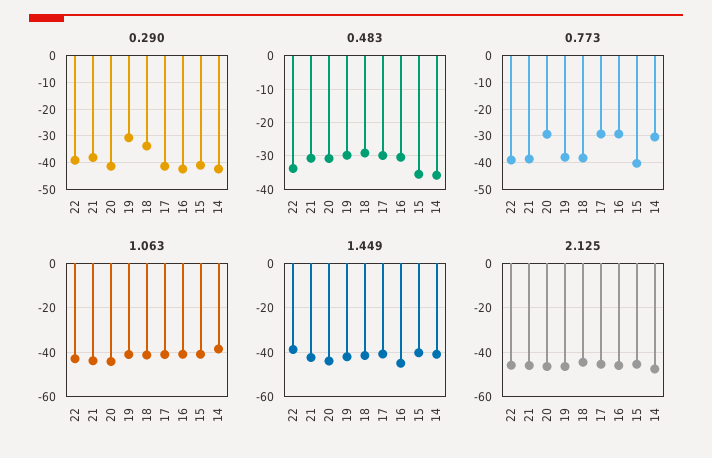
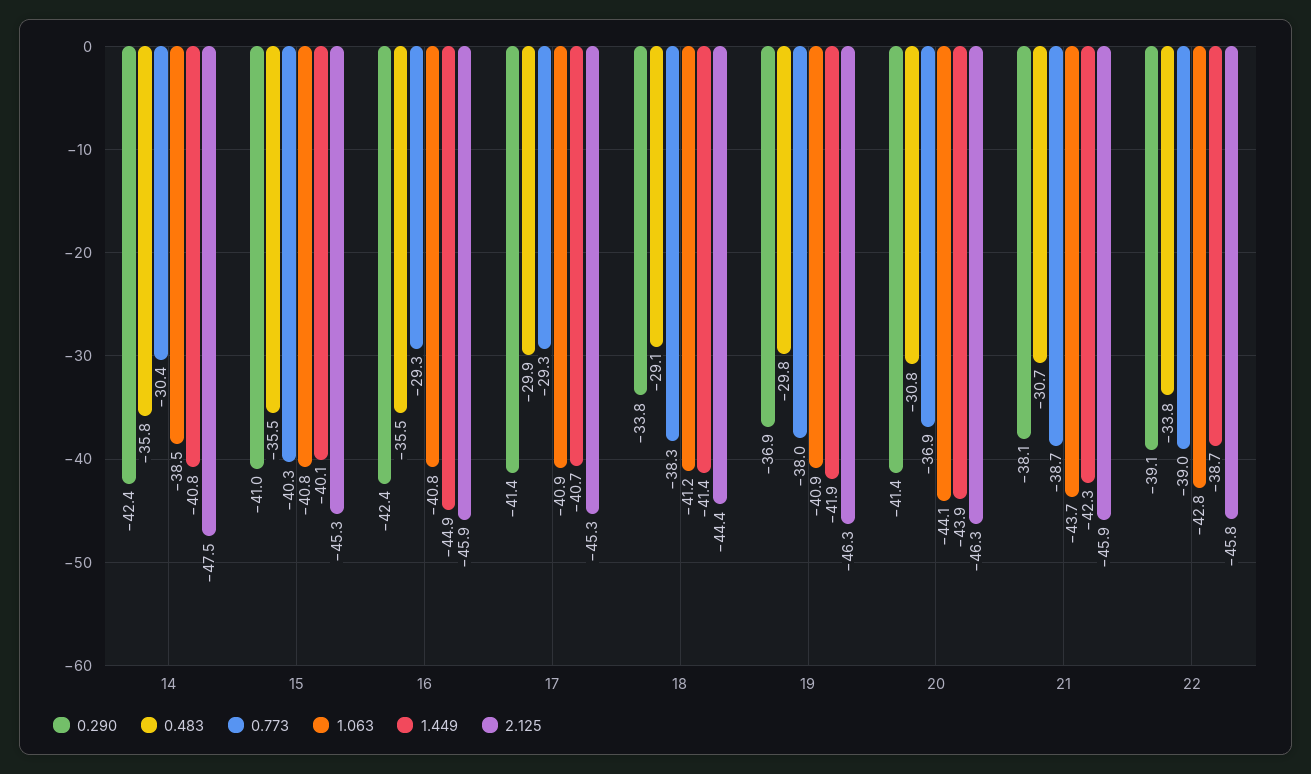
  {
    "0.290": {
      "22": -39.1,
      "21": -38.1,
      "20": -41.4,
-     "19": -30,
+     "19": -36.9,
      "18": -33.8,
      "17": -41.4,
      "16": -42.4,
      "15": -41,
      "14": -42.4
    },
    "0.483": {
      "22": -33.8,
      "21": -30.7,
      "20": -30.8,
      "19": -29.8,
      "18": -29.1,
      "17": -29.9,
-     "16": -30,
+     "16": -35.5,
      "15": -35.5,
      "14": -35.8
    },
    "0.773": {
      "22": -39,
      "21": -38.7,
-     "20": -30,
+     "20": -36.9,
      "19": -38,
      "18": -38.3,
      "17": -29.3,
      "16": -29.3,
      "15": -40.3,
      "14": -30.4
    },
    "1.063": {
      "22": -42.8,
      "21": -43.7,
      "20": -44.1,
      "19": -40.9,
      "18": -41.2,
      "17": -40.9,
      "16": -40.8,
      "15": -40.8,
      "14": -38.5
    },
    "1.449": {
      "22": -38.7,
      "21": -42.3,
      "20": -43.9,
      "19": -41.9,
      "18": -41.4,
      "17": -40.7,
      "16": -44.9,
      "15": -40.1,
      "14": -40.8
    },
    "2.125": {
      "22": -45.8,
      "21": -45.9,
      "20": -46.3,
      "19": -46.3,
      "18": -44.4,
      "17": -45.3,
      "16": -45.9,
      "15": -45.3,
      "14": -47.5
    }
  }

